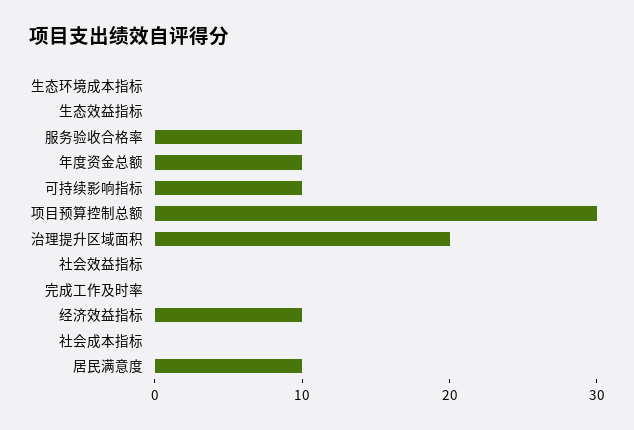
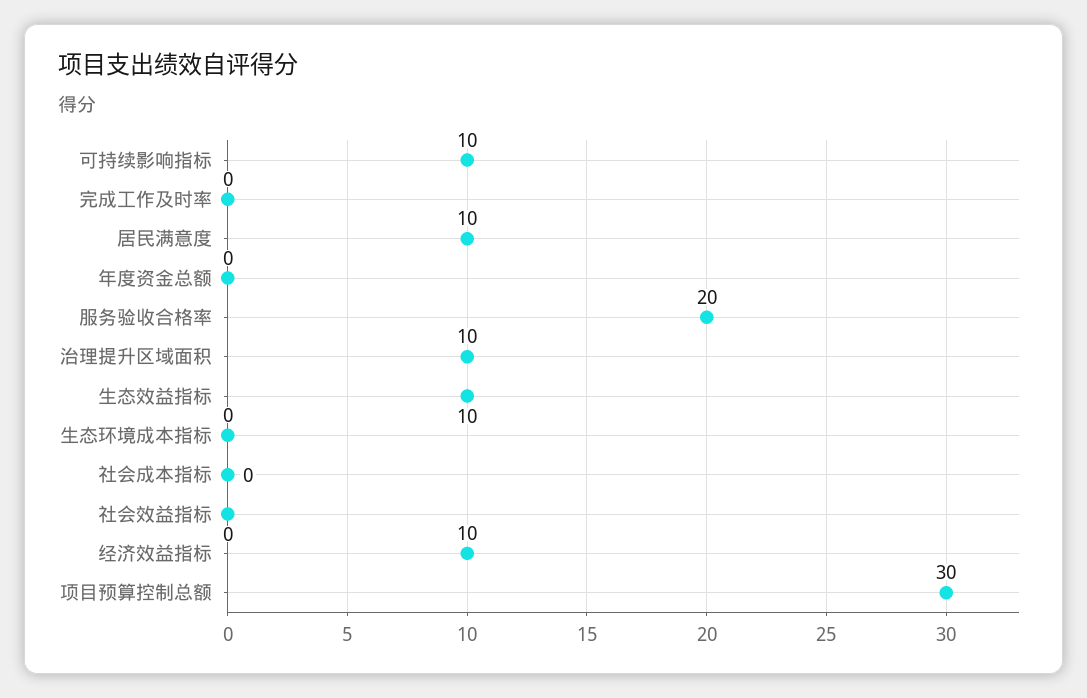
  {
    "生态环境成本指标": 0,
-   "生态效益指标": 0,
+   "生态效益指标": 10,
-   "服务验收合格率": 10,
+   "服务验收合格率": 20,
-   "年度资金总额": 10,
+   "年度资金总额": 0,
    "可持续影响指标": 10,
    "项目预算控制总额": 30,
-   "治理提升区域面积": 20,
+   "治理提升区域面积": 10,
    "社会效益指标": 0,
    "完成工作及时率": 0,
    "经济效益指标": 10,
    "社会成本指标": 0,
    "居民满意度": 10
  }

